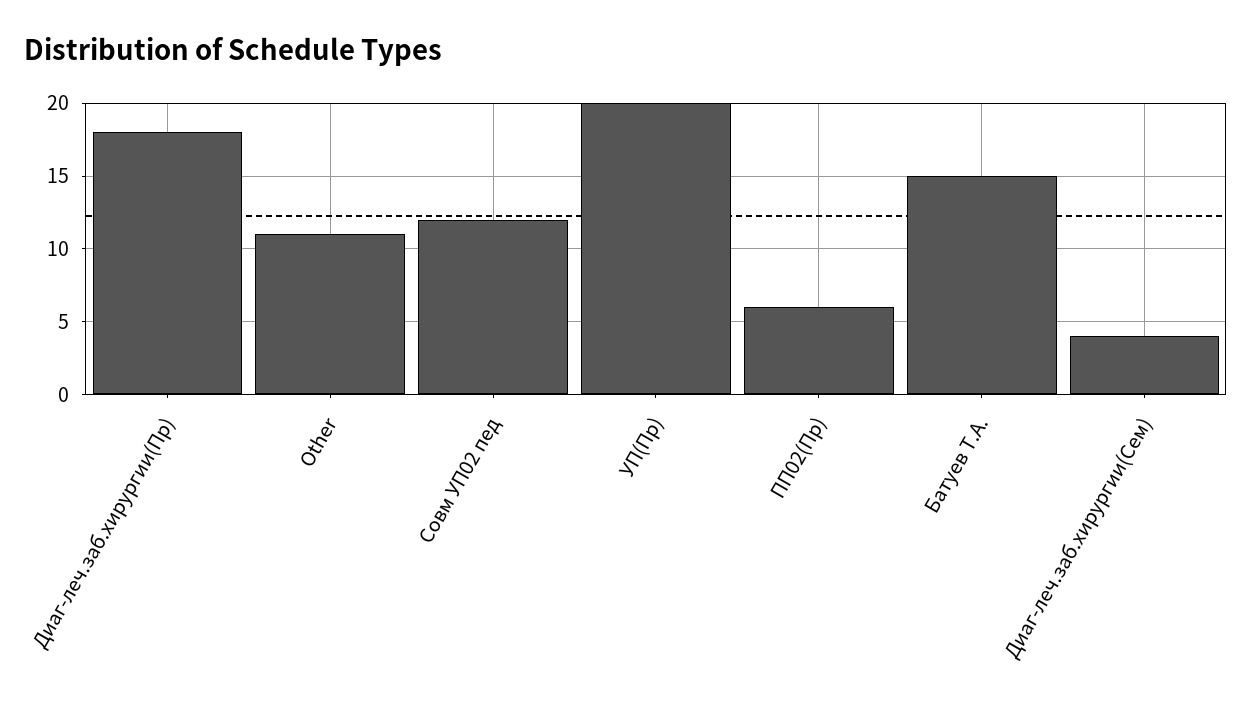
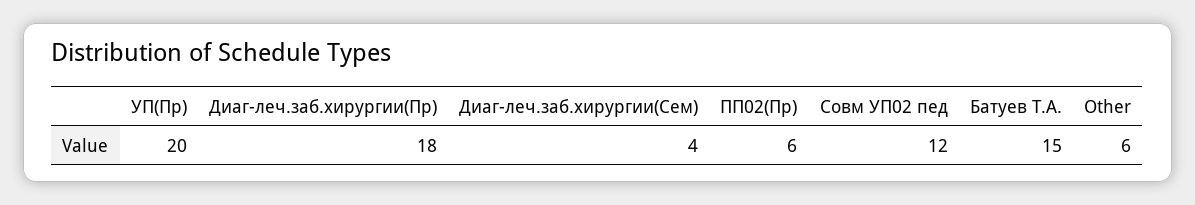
  {
    "Диаг-леч.заб.хирургии(Пр)": 18,
-   "Other": 11,
+   "Other": 6,
    "Совм УП02 пед": 12,
    "УП(Пр)": 20,
    "ПП02(Пр)": 6,
    "Батуев Т.А.": 15,
    "Диаг-леч.заб.хирургии(Сем)": 4
  }

